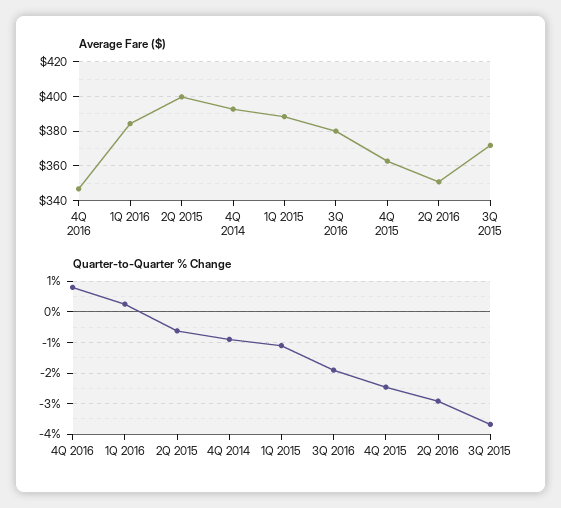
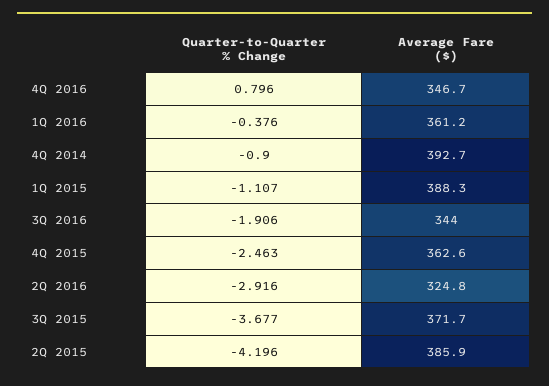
  {
    "Average Fare ($)": {
      "4Q 2016": 346.7,
-     "1Q 2016": 385,
+     "1Q 2016": 361.2,
-     "2Q 2015": 400,
+     "2Q 2015": 385.9,
      "4Q 2014": 392.7,
      "1Q 2015": 388.3,
-     "3Q 2016": 380,
+     "3Q 2016": 344,
      "4Q 2015": 362.6,
-     "2Q 2016": 350,
+     "2Q 2016": 324.8,
      "3Q 2015": 371.7
    },
    "Quarter-to-Quarter % Change": {
      "4Q 2016": 0.796,
-     "1Q 2016": 0.2,
+     "1Q 2016": -0.376,
-     "2Q 2015": -0.6,
+     "2Q 2015": -4.196,
      "4Q 2014": -0.9,
      "1Q 2015": -1.107,
      "3Q 2016": -1.906,
      "4Q 2015": -2.463,
      "2Q 2016": -2.916,
      "3Q 2015": -3.677
    }
  }

